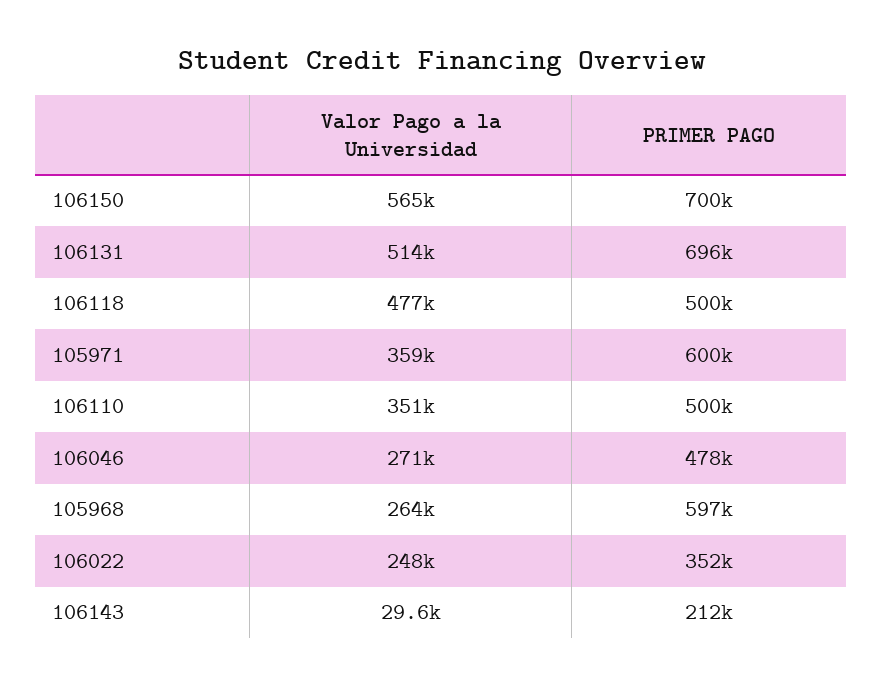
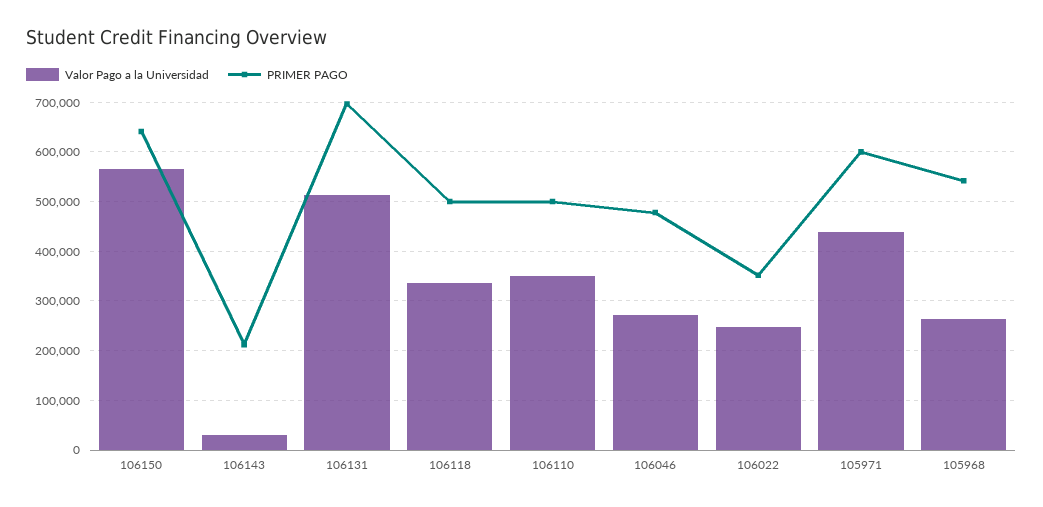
  {
    "Valor Pago a la Universidad": {
      "106150": 565000,
      "106131": 514000,
-     "106118": 477000,
+     "106118": 340000,
-     "105971": 359000,
+     "105971": 440000,
      "106110": 351000,
      "106046": 271000,
      "105968": 264000,
      "106022": 248000,
      "106143": 29600
    },
    "PRIMER PAGO": {
-     "106150": 700000,
+     "106150": 640000,
      "106131": 696000,
      "106118": 500000,
      "105971": 600000,
      "106110": 500000,
      "106046": 478000,
-     "105968": 597000,
+     "105968": 540000,
      "106022": 352000,
      "106143": 212000
    }
  }

